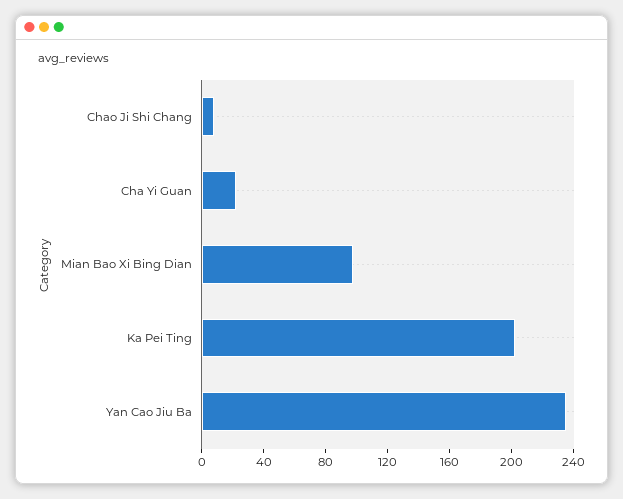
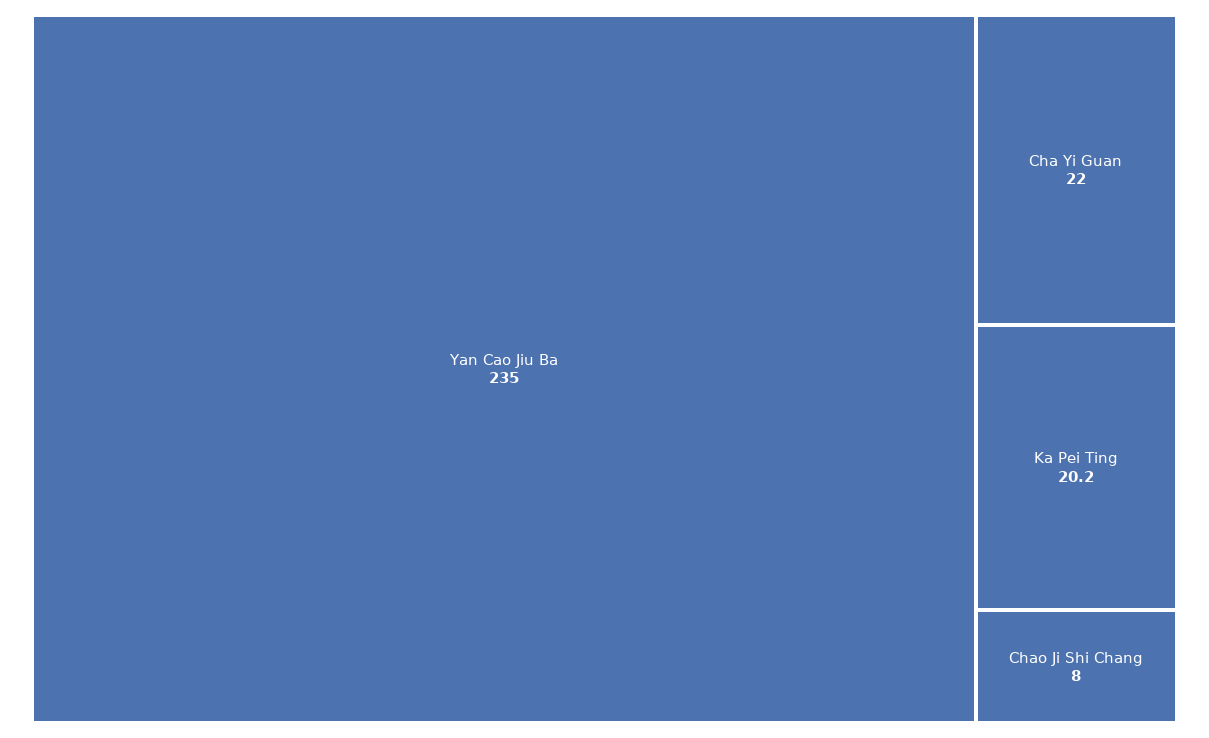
  {
    "Chao Ji Shi Chang": 8,
    "Cha Yi Guan": 22,
-   "Mian Bao Xi Bing Dian": 100,
-   "Ka Pei Ting": 200,
+   "Ka Pei Ting": 20.2,
    "Yan Cao Jiu Ba": 235
  }

